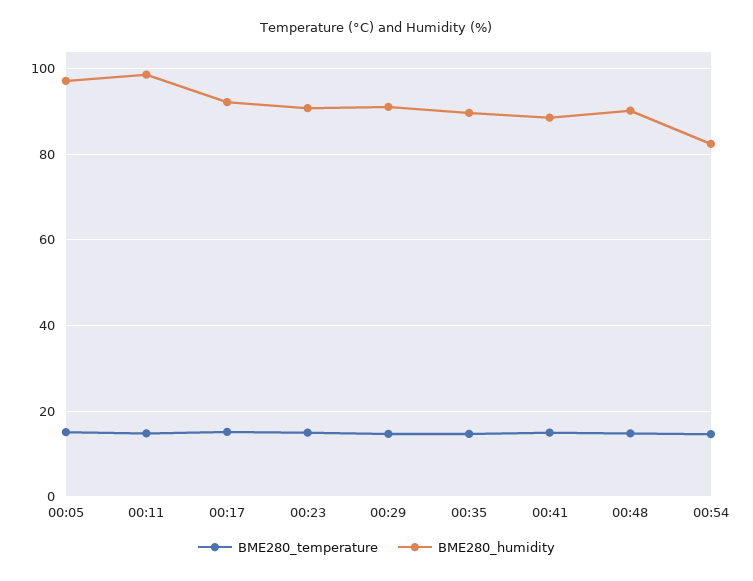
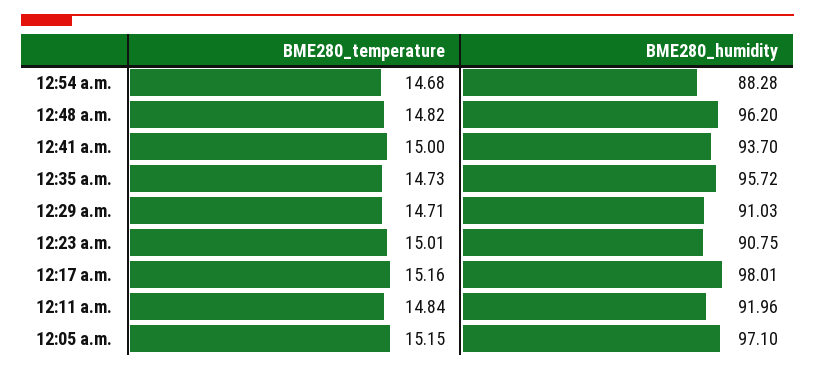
  {
    "BME280_temperature": {
      "00:05": 15.15,
      "00:11": 14.84,
      "00:17": 15.16,
      "00:23": 15.01,
      "00:29": 14.71,
      "00:35": 14.73,
      "00:41": 15,
      "00:48": 14.82,
      "00:54": 14.68
    },
    "BME280_humidity": {
      "00:05": 97.1,
-     "00:11": 98,
+     "00:11": 91.96,
-     "00:17": 92,
+     "00:17": 98.01,
      "00:23": 90.75,
      "00:29": 91.03,
-     "00:35": 90,
+     "00:35": 95.72,
-     "00:41": 88,
+     "00:41": 93.7,
-     "00:48": 90,
+     "00:48": 96.2,
-     "00:54": 82
+     "00:54": 88.28
    }
  }

